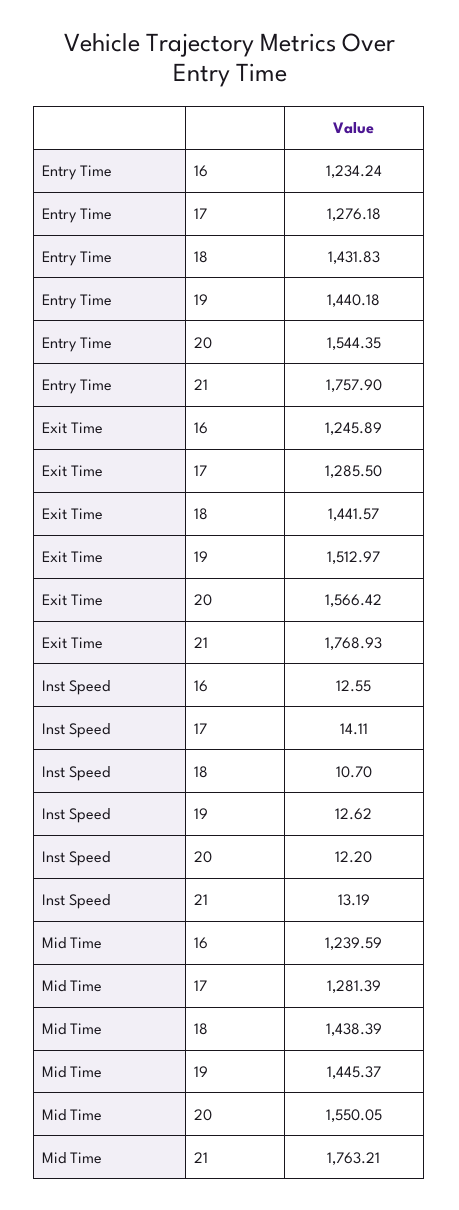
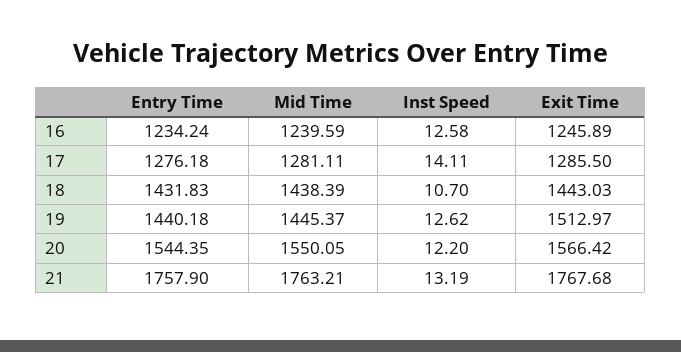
  {
    "Entry Time": {
      "16": 1234.24,
      "17": 1276.18,
      "18": 1431.83,
      "19": 1440.18,
      "20": 1544.35,
      "21": 1757.9
    },
    "Exit Time": {
      "16": 1245.89,
      "17": 1285.5,
-     "18": 1441.57,
+     "18": 1443.03,
      "19": 1512.97,
      "20": 1566.42,
-     "21": 1768.93
+     "21": 1767.68
    },
    "Inst Speed": {
-     "16": 12.55,
+     "16": 12.58,
      "17": 14.11,
      "18": 10.7,
      "19": 12.62,
      "20": 12.2,
      "21": 13.19
    },
    "Mid Time": {
      "16": 1239.59,
-     "17": 1281.39,
+     "17": 1281.11,
      "18": 1438.39,
      "19": 1445.37,
      "20": 1550.05,
      "21": 1763.21
    }
  }

